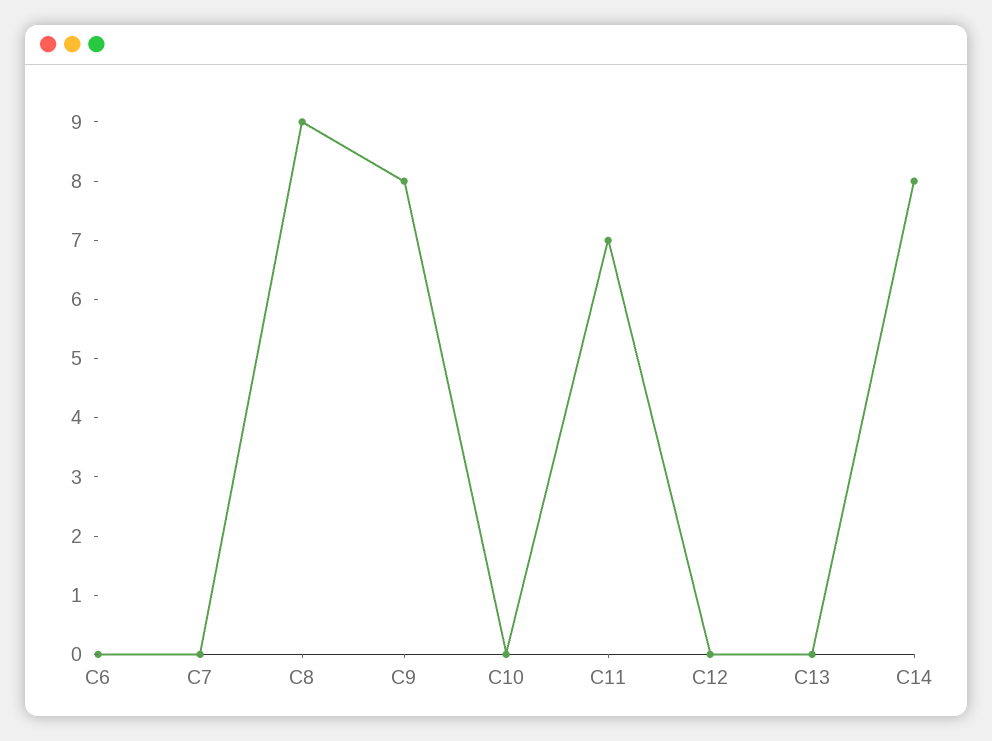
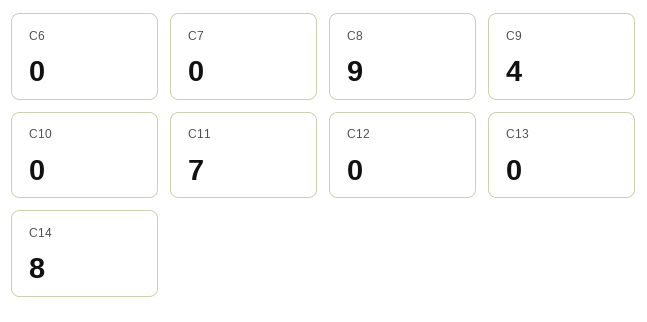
  {
    "C6": 0,
    "C7": 0,
    "C8": 9,
-   "C9": 8,
+   "C9": 4,
    "C10": 0,
    "C11": 7,
    "C12": 0,
    "C13": 0,
    "C14": 8
  }

